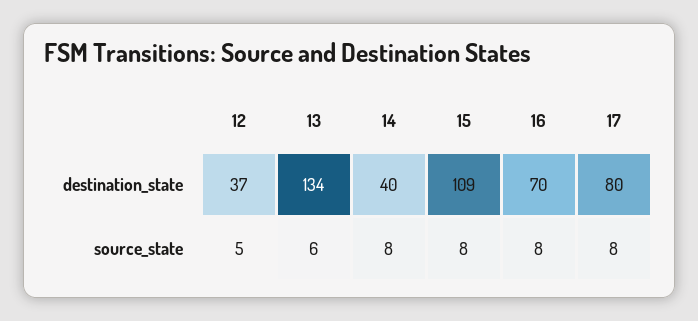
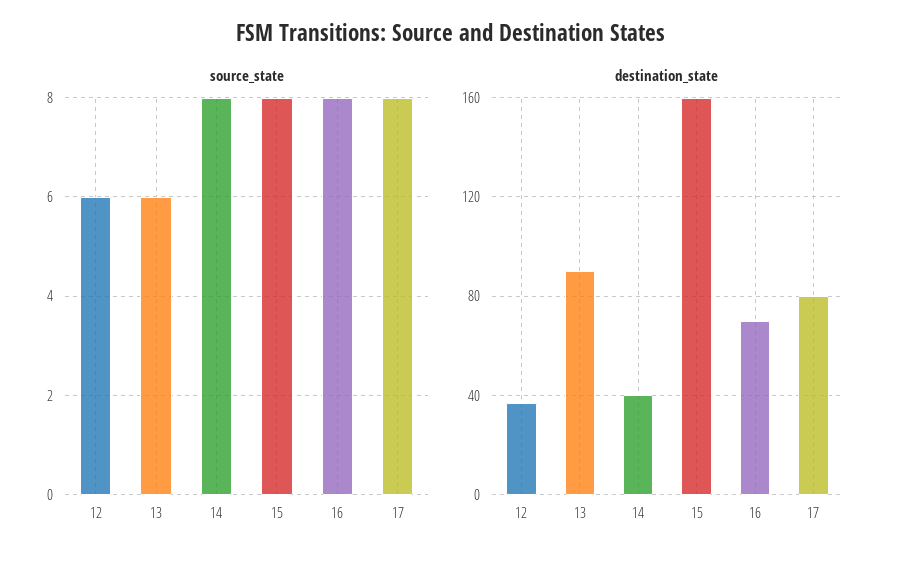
  {
    "destination_state": {
      "12": 37,
-     "13": 134,
+     "13": 90,
      "14": 40,
-     "15": 109,
+     "15": 160,
      "16": 70,
      "17": 80
    },
    "source_state": {
-     "12": 5,
+     "12": 6,
      "13": 6,
      "14": 8,
      "15": 8,
      "16": 8,
      "17": 8
    }
  }

